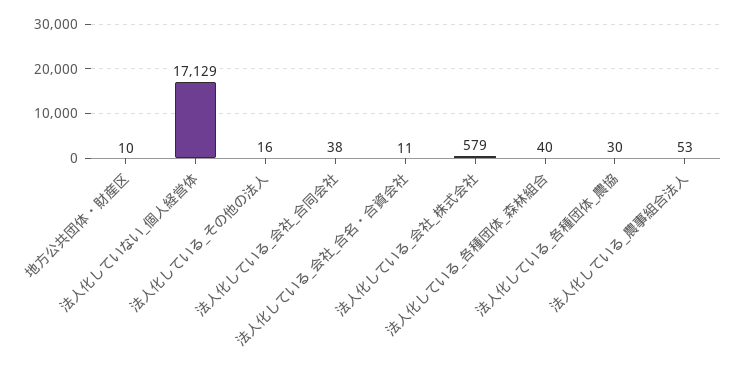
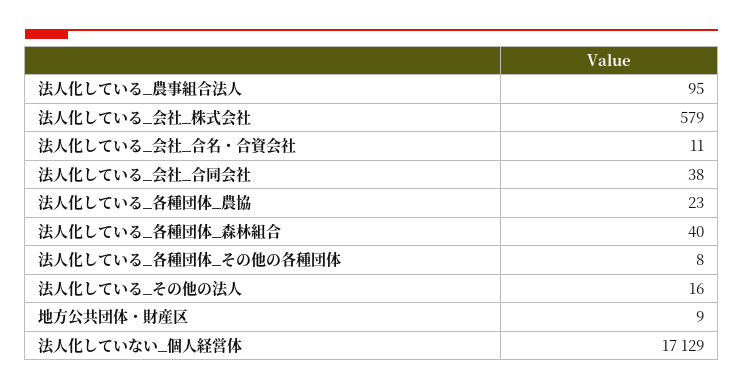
  {
-   "地方公共団体・財産区": 10,
+   "地方公共団体・財産区": 9,
    "法人化していない_個人経営体": 17129,
    "法人化している_その他の法人": 16,
    "法人化している_会社_合同会社": 38,
    "法人化している_会社_合名・合資会社": 11,
    "法人化している_会社_株式会社": 579,
    "法人化している_各種団体_森林組合": 40,
-   "法人化している_各種団体_農協": 30,
+   "法人化している_各種団体_農協": 23,
-   "法人化している_農事組合法人": 53
+   "法人化している_農事組合法人": 95,
+   "法人化している_各種団体_その他の各種団体": 8
  }

